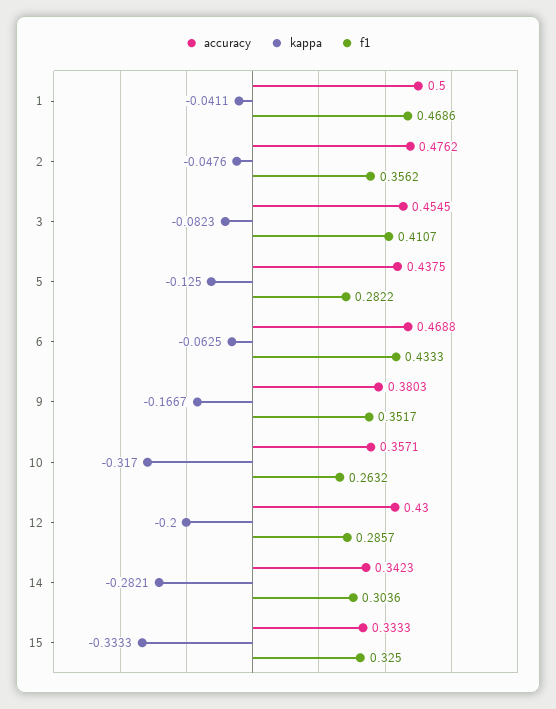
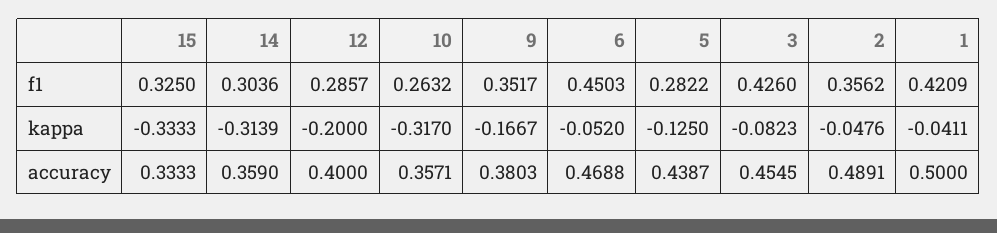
  {
    "accuracy": {
      "1": 0.5,
-     "2": 0.4762,
+     "2": 0.4891,
      "3": 0.4545,
-     "5": 0.4375,
+     "5": 0.4387,
      "6": 0.4688,
      "9": 0.3803,
      "10": 0.3571,
-     "12": 0.43,
+     "12": 0.4,
-     "14": 0.3423,
+     "14": 0.359,
      "15": 0.3333
    },
    "kappa": {
      "1": -0.0411,
      "2": -0.0476,
      "3": -0.0823,
      "5": -0.125,
-     "6": -0.0625,
+     "6": -0.052,
      "9": -0.1667,
      "10": -0.317,
      "12": -0.2,
-     "14": -0.2821,
+     "14": -0.3139,
      "15": -0.3333
    },
    "f1": {
-     "1": 0.4686,
+     "1": 0.4209,
      "2": 0.3562,
-     "3": 0.4107,
+     "3": 0.426,
      "5": 0.2822,
-     "6": 0.4333,
+     "6": 0.4503,
      "9": 0.3517,
      "10": 0.2632,
      "12": 0.2857,
      "14": 0.3036,
      "15": 0.325
    }
  }

